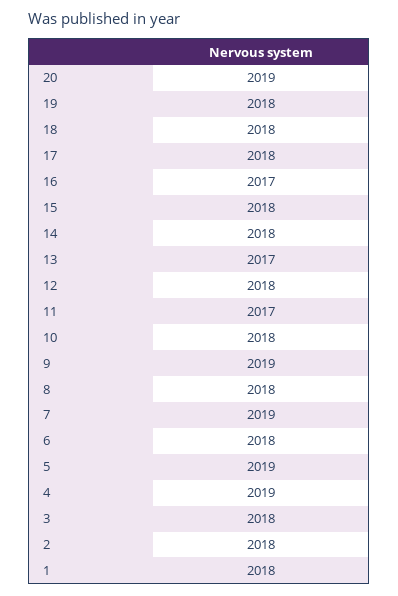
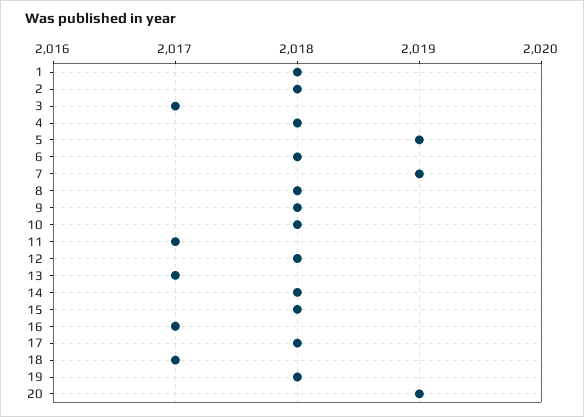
  {
    "20": 2019,
    "19": 2018,
-   "18": 2018,
+   "18": 2017,
    "17": 2018,
    "16": 2017,
    "15": 2018,
    "14": 2018,
    "13": 2017,
    "12": 2018,
    "11": 2017,
    "10": 2018,
-   "9": 2019,
+   "9": 2018,
    "8": 2018,
    "7": 2019,
    "6": 2018,
    "5": 2019,
-   "4": 2019,
+   "4": 2018,
-   "3": 2018,
+   "3": 2017,
    "2": 2018,
    "1": 2018
  }

